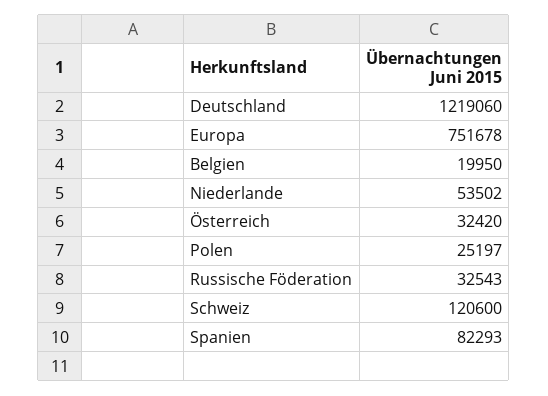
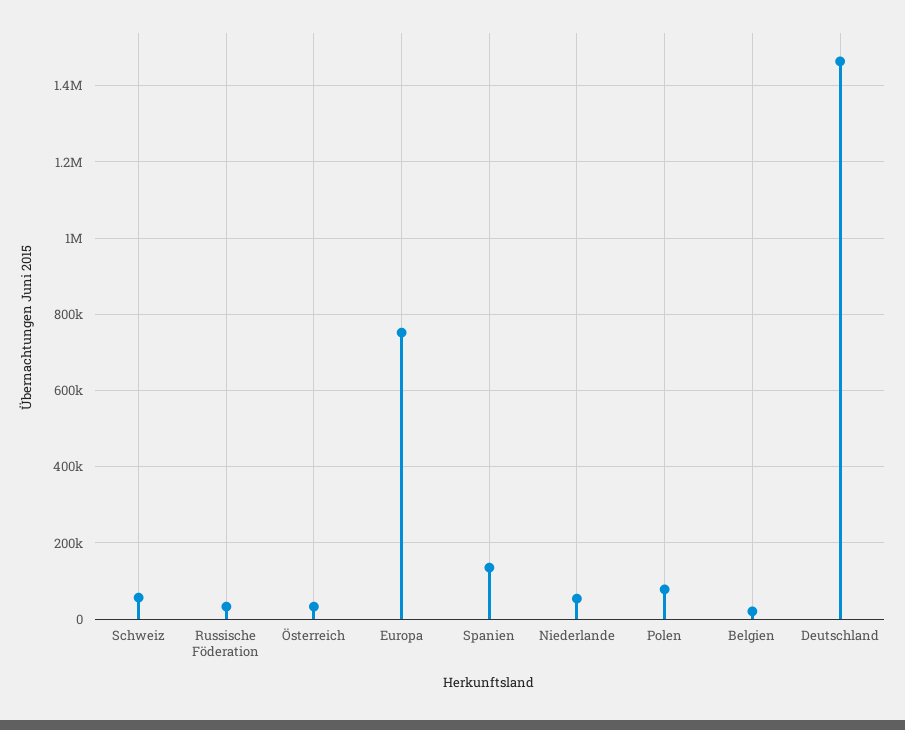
  {
-   "Deutschland": 1219060,
+   "Deutschland": 1460000,
    "Europa": 751678,
    "Belgien": 19950,
    "Niederlande": 53502,
    "Österreich": 32420,
-   "Polen": 25197,
+   "Polen": 80000,
    "Russische Föderation": 32543,
-   "Schweiz": 120600,
+   "Schweiz": 60000,
-   "Spanien": 82293
+   "Spanien": 140000
  }

